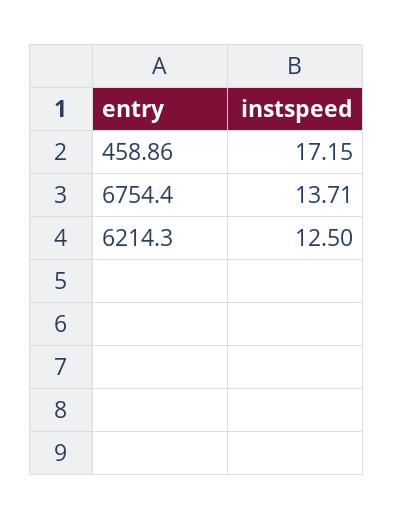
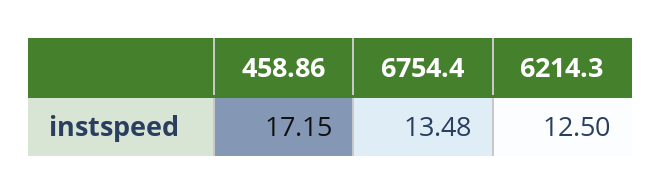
  {
    "458.86": 17.15,
-   "6754.4": 13.71,
+   "6754.4": 13.48,
    "6214.3": 12.5
  }

